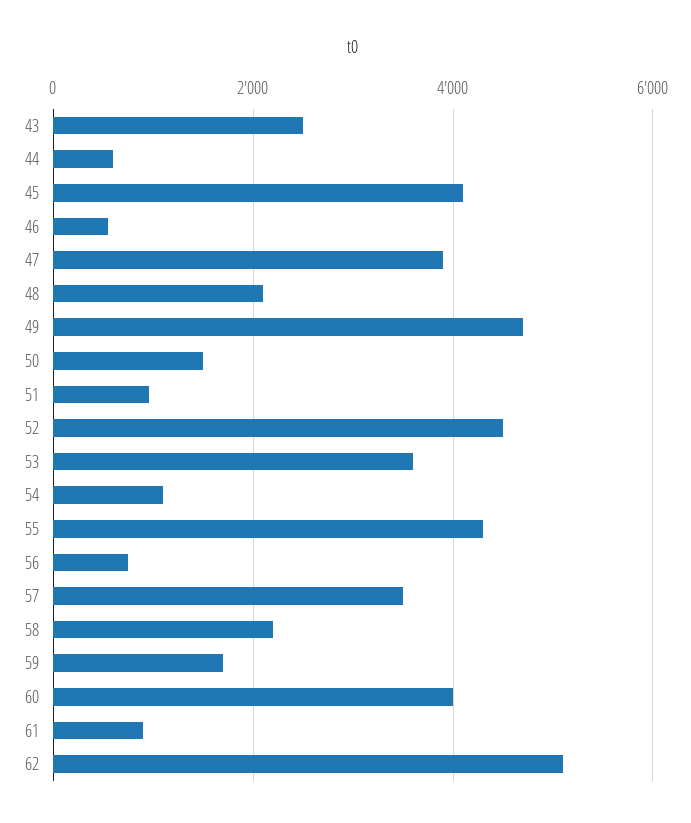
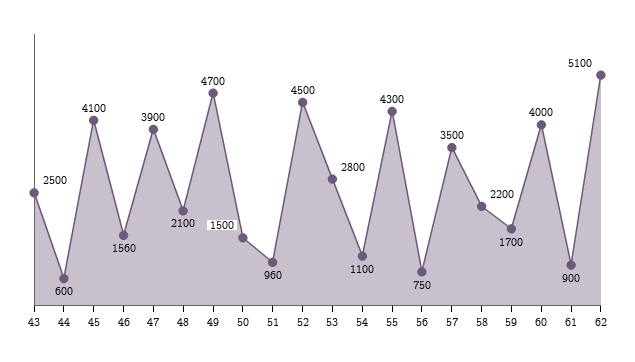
  {
    "43": 2500,
    "44": 600,
    "45": 4100,
-   "46": 600,
+   "46": 1560,
    "47": 3900,
    "48": 2100,
    "49": 4700,
    "50": 1500,
    "51": 960,
    "52": 4500,
-   "53": 3600,
+   "53": 2800,
    "54": 1100,
    "55": 4300,
    "56": 750,
    "57": 3500,
    "58": 2200,
    "59": 1700,
    "60": 4000,
    "61": 900,
    "62": 5100
  }

